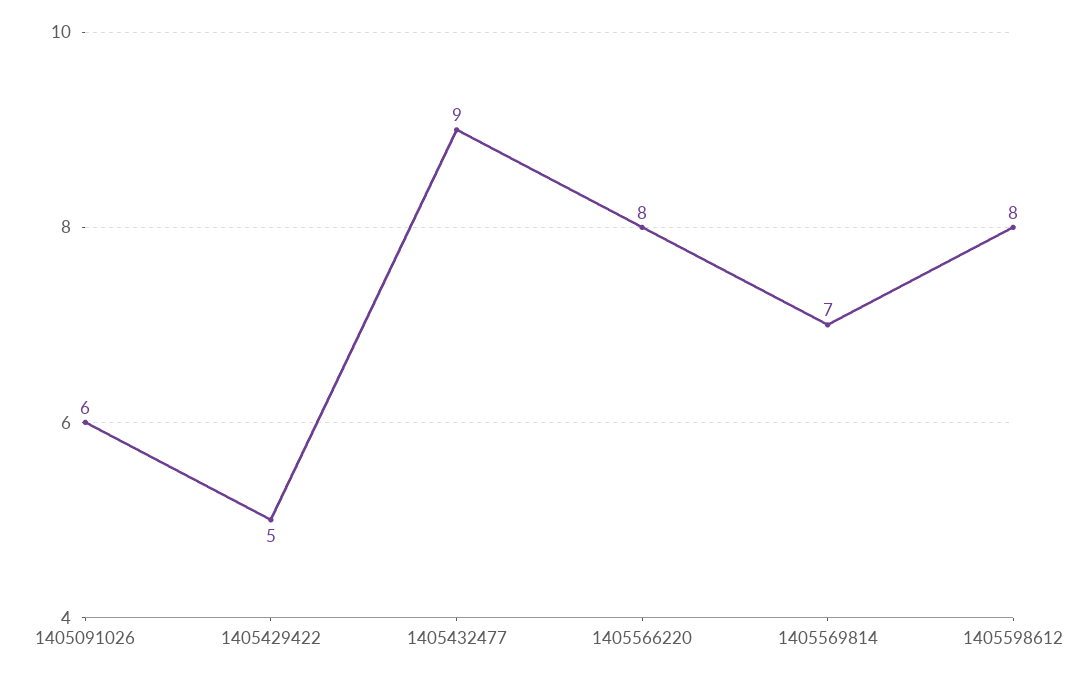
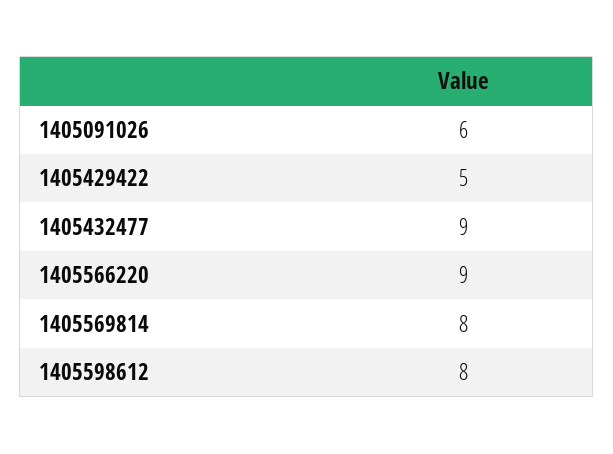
  {
    "1405091026": 6,
    "1405429422": 5,
    "1405432477": 9,
-   "1405566220": 8,
+   "1405566220": 9,
-   "1405569814": 7,
+   "1405569814": 8,
    "1405598612": 8
  }

